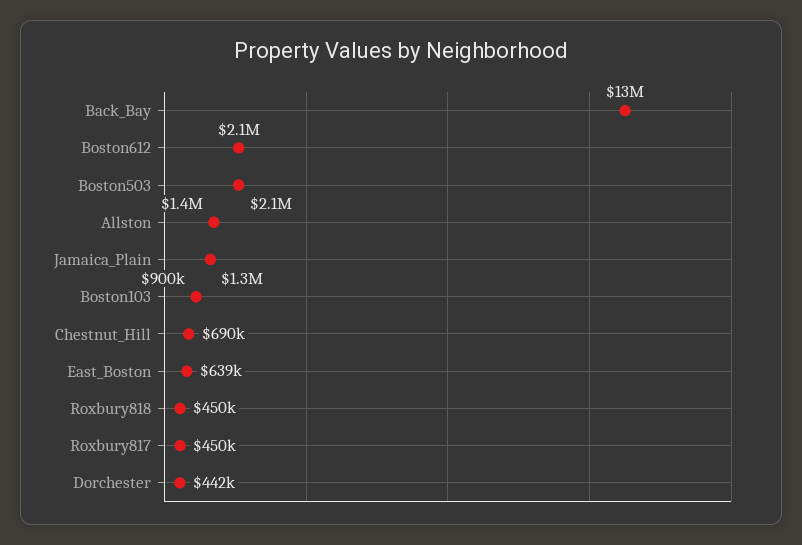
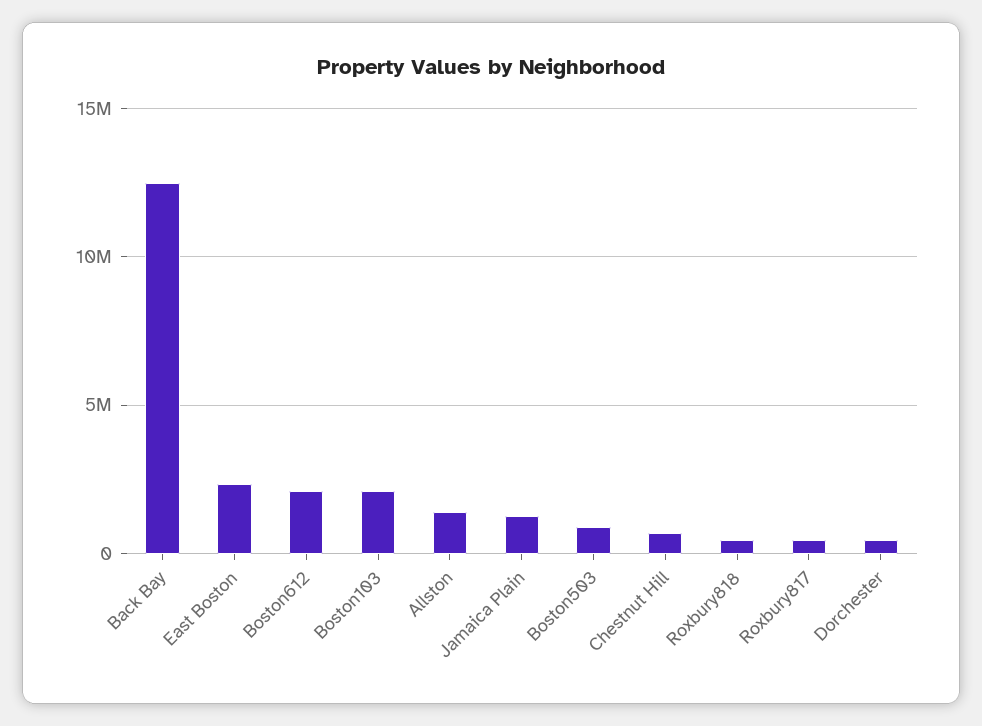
  {
    "Back_Bay": 13000000,
    "Boston612": 2100000,
-   "Boston503": 2100000,
+   "Boston503": 1000000,
    "Allston": 1400000,
    "Jamaica_Plain": 1300000,
-   "Boston103": 900000,
+   "Boston103": 2000000,
    "Chestnut_Hill": 690000,
-   "East_Boston": 639000,
+   "East_Boston": 2500000,
    "Roxbury818": 450000,
    "Roxbury817": 450000,
    "Dorchester": 442000
  }

